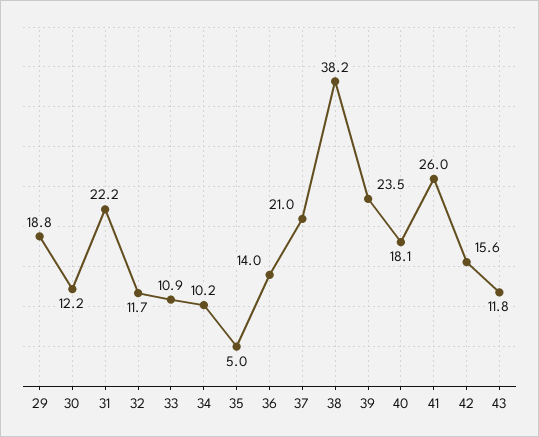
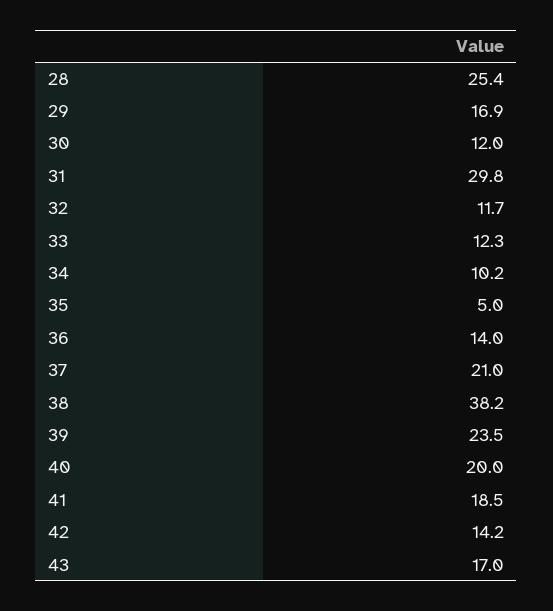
  {
-   "29": 18.8,
+   "29": 16.9,
-   "30": 12.2,
+   "30": 12,
-   "31": 22.2,
+   "31": 29.8,
    "32": 11.7,
-   "33": 10.9,
+   "33": 12.3,
    "34": 10.2,
    "35": 5,
    "36": 14,
    "37": 21,
    "38": 38.2,
    "39": 23.5,
-   "40": 18.1,
+   "40": 20,
-   "41": 26,
+   "41": 18.5,
-   "42": 15.6,
+   "42": 14.2,
-   "43": 11.8
+   "43": 17,
+   "28": 25.4
  }

